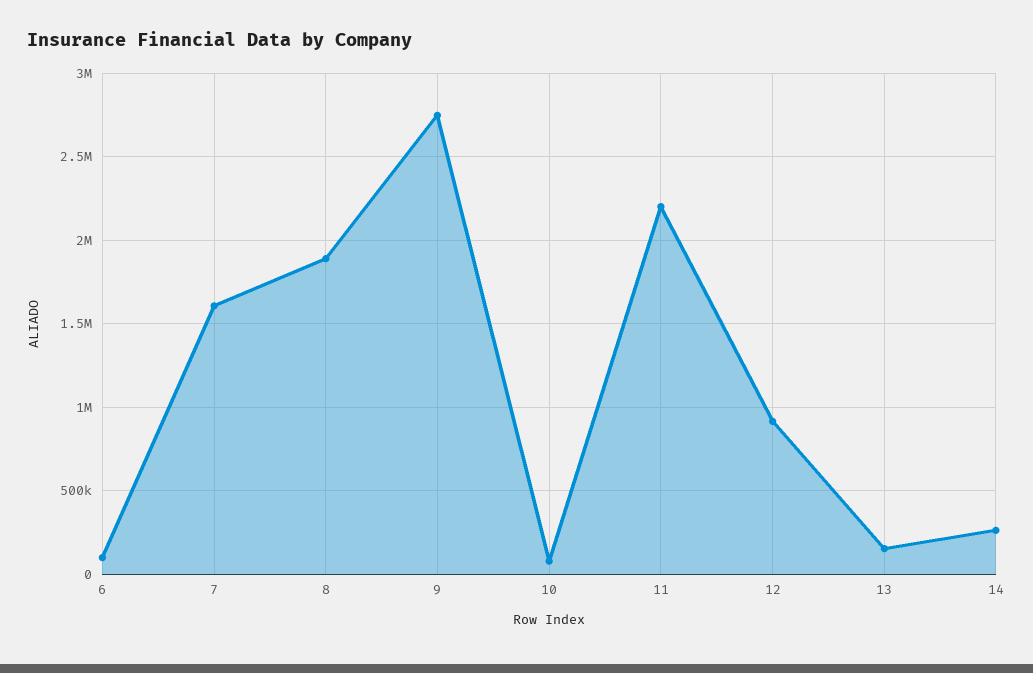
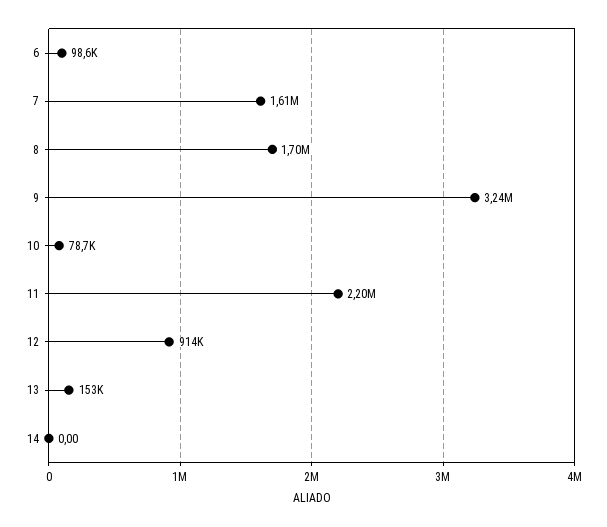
  {
    "6": 98600,
    "7": 1610000,
-   "8": 1900000,
+   "8": 1700000,
-   "9": 2750000,
+   "9": 3240000,
    "10": 78700,
    "11": 2200000,
    "12": 914000,
    "13": 153000,
-   "14": 250000
+   "14": 0
  }

